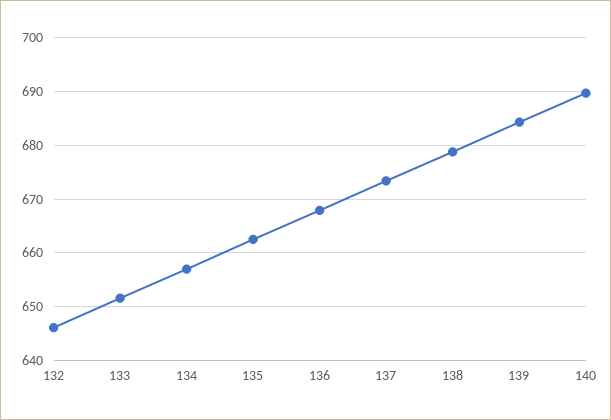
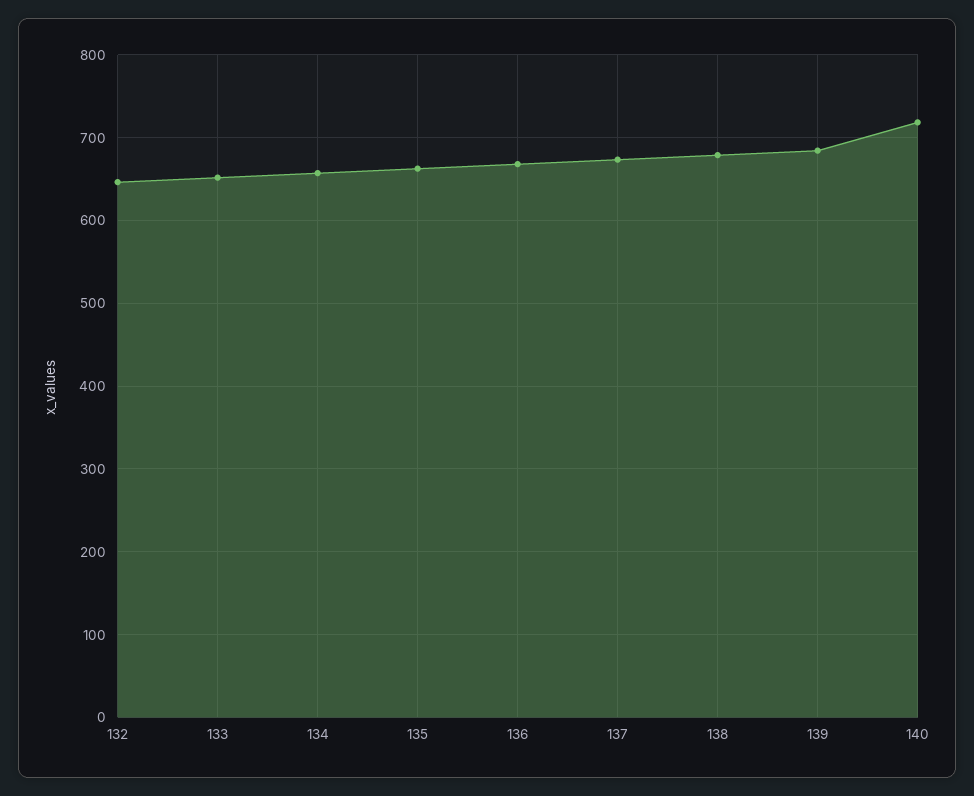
  {
    "132": 646,
    "133": 652,
    "134": 658,
    "135": 662,
    "136": 668,
    "137": 674,
    "138": 678,
    "139": 684,
-   "140": 690
+   "140": 720
  }

